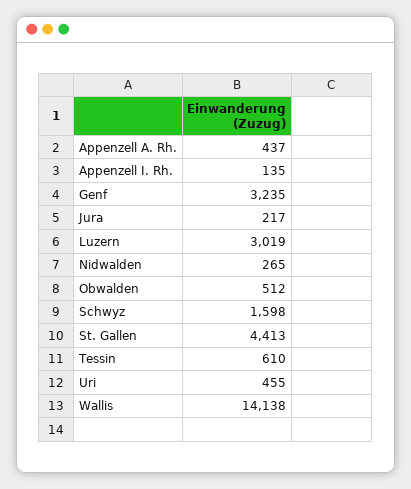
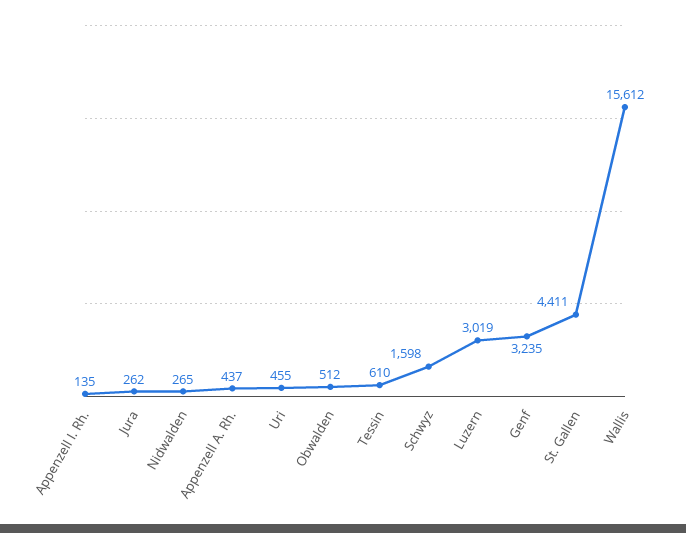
  {
    "Appenzell A. Rh.": 437,
    "Appenzell I. Rh.": 135,
    "Genf": 3235,
-   "Jura": 217,
+   "Jura": 262,
    "Luzern": 3019,
    "Nidwalden": 265,
    "Obwalden": 512,
    "Schwyz": 1598,
-   "St. Gallen": 4413,
+   "St. Gallen": 4411,
    "Tessin": 610,
    "Uri": 455,
-   "Wallis": 14138
+   "Wallis": 15612
  }

